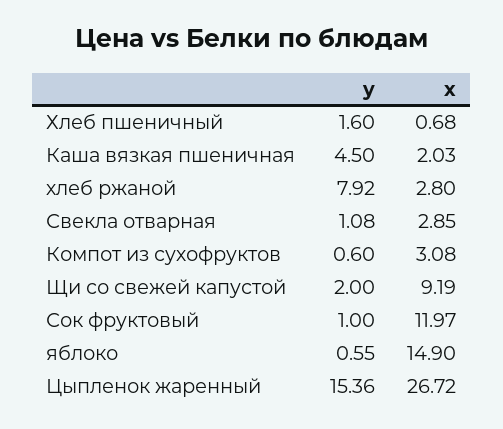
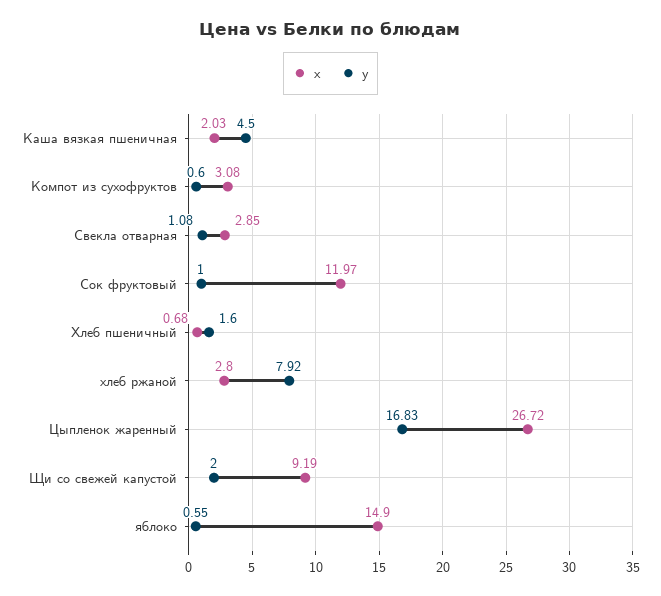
  {
    "y": {
      "Хлеб пшеничный": 1.6,
      "Каша вязкая пшеничная": 4.5,
      "хлеб ржаной": 7.92,
      "Свекла отварная": 1.08,
      "Компот из сухофруктов": 0.6,
      "Щи со свежей капустой": 2,
      "Сок фруктовый": 1,
      "яблоко": 0.55,
-     "Цыпленок жаренный": 15.36
+     "Цыпленок жаренный": 16.83
    },
    "x": {
      "Хлеб пшеничный": 0.68,
      "Каша вязкая пшеничная": 2.03,
      "хлеб ржаной": 2.8,
      "Свекла отварная": 2.85,
      "Компот из сухофруктов": 3.08,
      "Щи со свежей капустой": 9.19,
      "Сок фруктовый": 11.97,
      "яблоко": 14.9,
      "Цыпленок жаренный": 26.72
    }
  }

